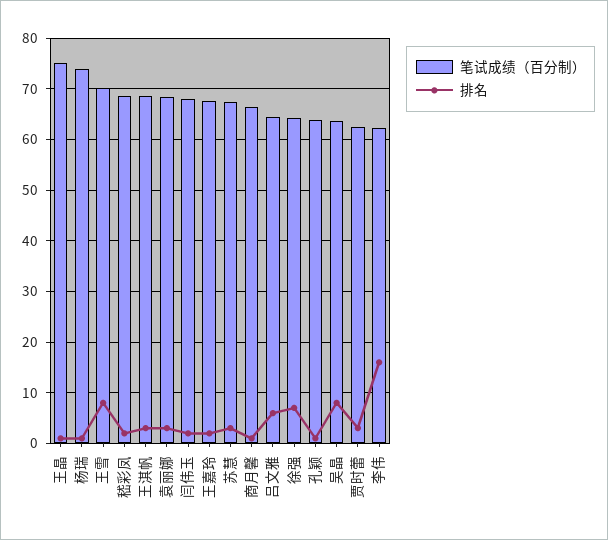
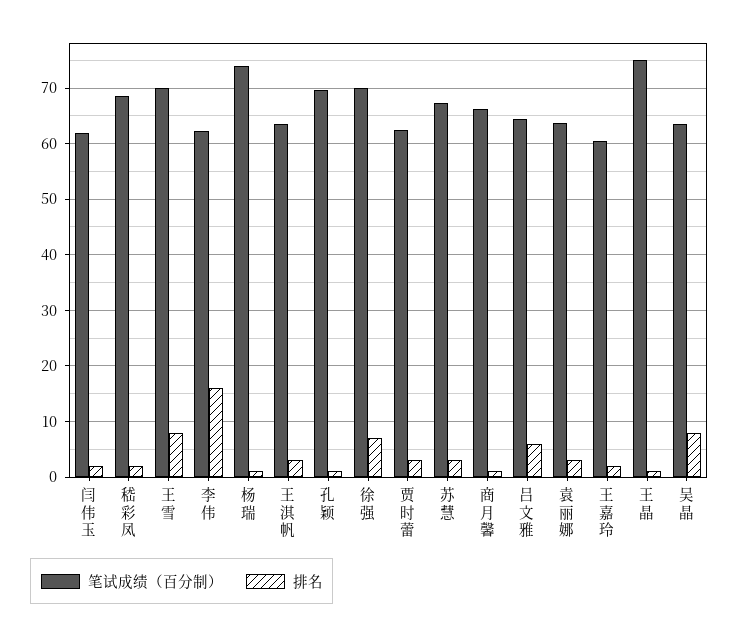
  {
    "笔试成绩（百分制）": {
      "王晶": 76,
      "杨瑞": 74,
      "王雪": 70,
      "嵇彩凤": 68,
-     "王淇帆": 68,
+     "王淇帆": 64,
-     "袁丽娜": 68,
+     "袁丽娜": 64,
-     "闫伟玉": 68,
+     "闫伟玉": 62,
-     "王嘉玲": 68,
+     "王嘉玲": 60,
      "苏慧": 68,
      "商月馨": 66,
      "吕文雅": 64,
-     "徐强": 64,
+     "徐强": 70,
-     "孔颖": 64,
+     "孔颖": 70,
      "吴晶": 64,
      "贾时蕾": 62,
      "李伟": 62
    },
    "排名": {
      "王晶": 2,
      "杨瑞": 2,
      "王雪": 8,
      "嵇彩凤": 2,
      "王淇帆": 4,
      "袁丽娜": 4,
      "闫伟玉": 2,
      "王嘉玲": 2,
      "苏慧": 4,
      "商月馨": 2,
      "吕文雅": 6,
      "徐强": 8,
      "孔颖": 2,
      "吴晶": 8,
      "贾时蕾": 4,
      "李伟": 16
    }
  }

